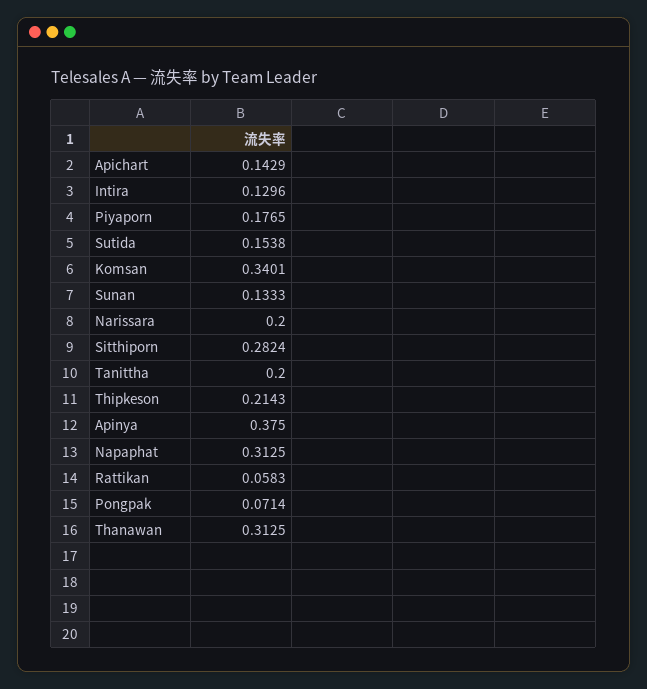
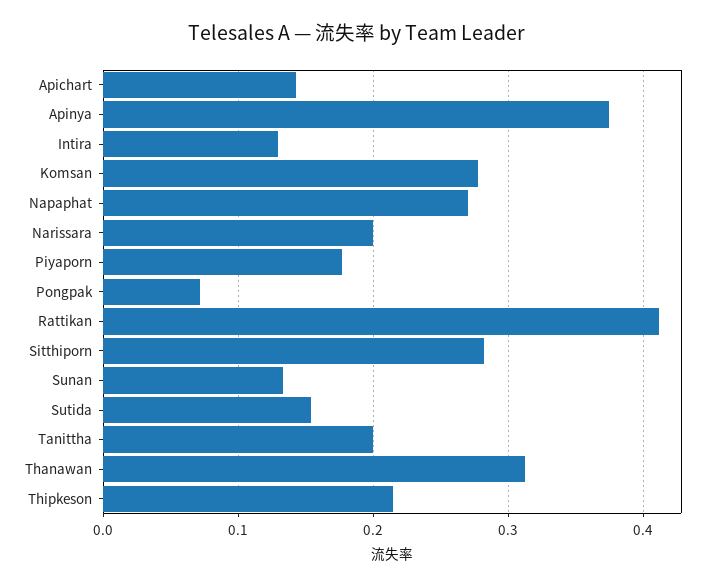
  {
    "Apichart": 0.1429,
    "Intira": 0.1296,
    "Piyaporn": 0.1765,
    "Sutida": 0.1538,
-   "Komsan": 0.3401,
+   "Komsan": 0.28,
    "Sunan": 0.1333,
    "Narissara": 0.2,
    "Sitthiporn": 0.2824,
    "Tanittha": 0.2,
    "Thipkeson": 0.2143,
    "Apinya": 0.375,
-   "Napaphat": 0.3125,
+   "Napaphat": 0.27,
-   "Rattikan": 0.0583,
+   "Rattikan": 0.41,
    "Pongpak": 0.0714,
    "Thanawan": 0.3125
  }

